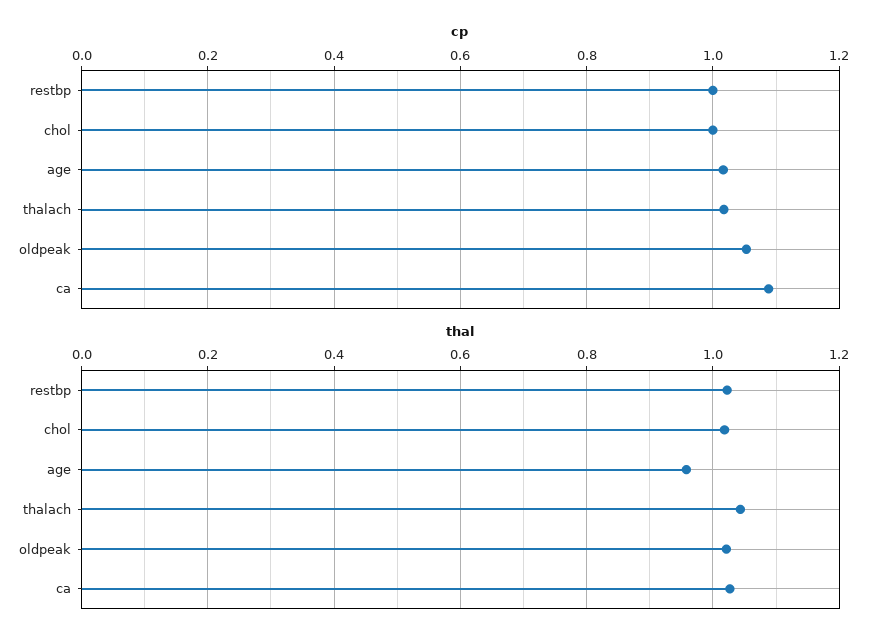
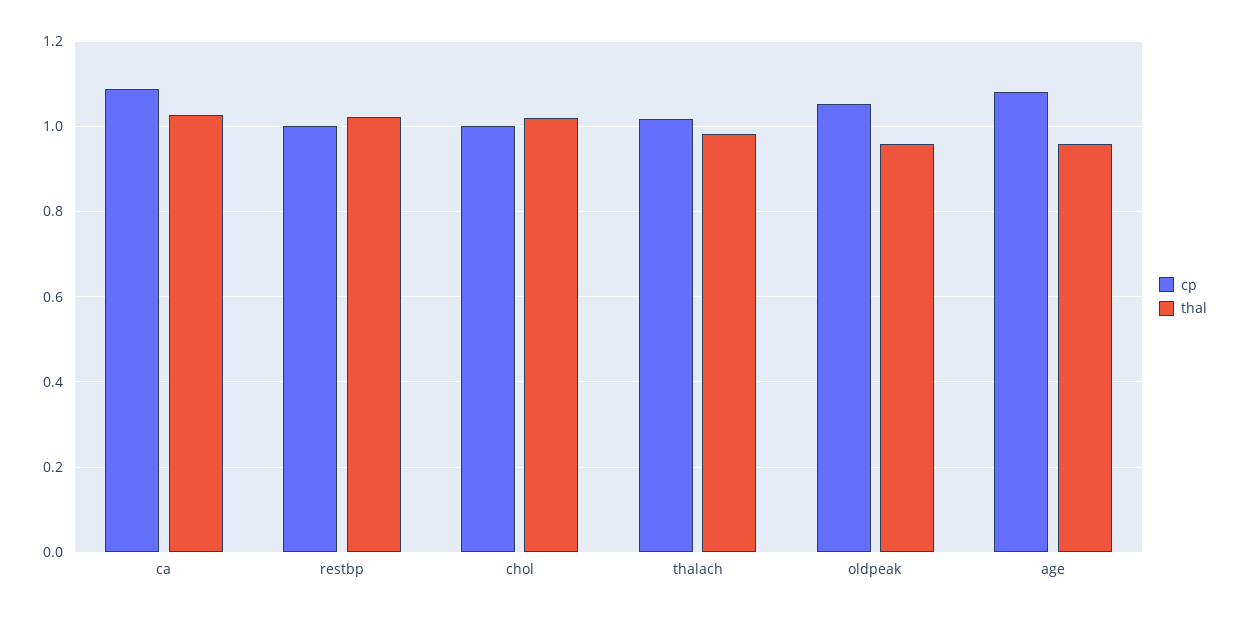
  {
    "cp": {
      "restbp": 1,
      "chol": 1,
-     "age": 1.02,
+     "age": 1.08,
      "thalach": 1.02,
      "oldpeak": 1.06,
      "ca": 1.08
    },
    "thal": {
      "restbp": 1.02,
      "chol": 1.02,
      "age": 0.96,
-     "thalach": 1.04,
+     "thalach": 0.98,
-     "oldpeak": 1.02,
+     "oldpeak": 0.96,
      "ca": 1.02
    }
  }

